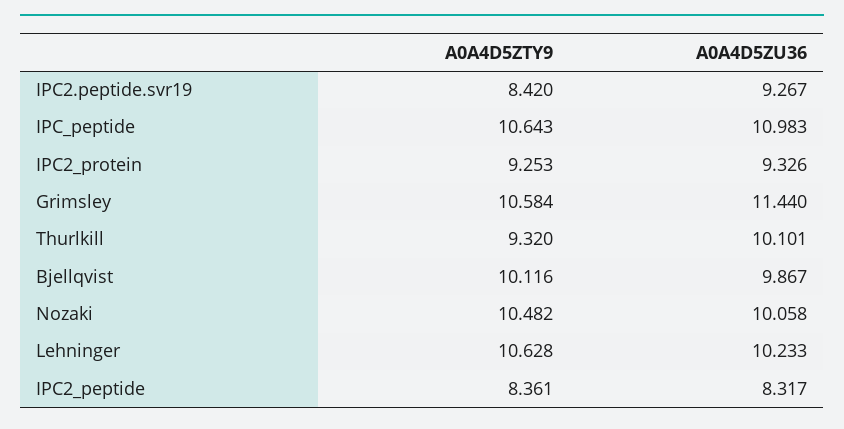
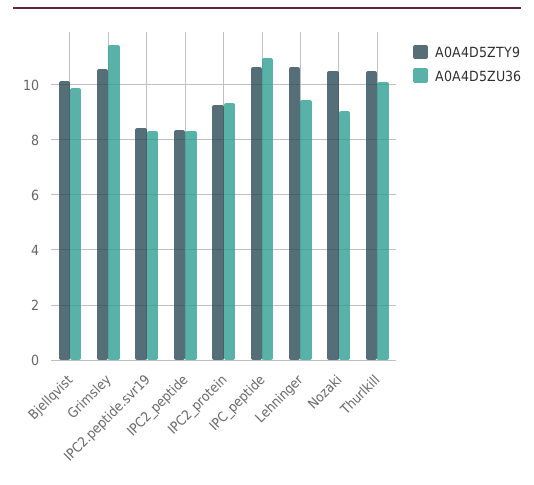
  {
    "A0A4D5ZTY9": {
      "IPC2.peptide.svr19": 8.42,
      "IPC_peptide": 10.643,
      "IPC2_protein": 9.253,
      "Grimsley": 10.584,
-     "Thurlkill": 9.32,
+     "Thurlkill": 10.5,
      "Bjellqvist": 10.116,
      "Nozaki": 10.482,
      "Lehninger": 10.628,
      "IPC2_peptide": 8.361
    },
    "A0A4D5ZU36": {
-     "IPC2.peptide.svr19": 9.267,
+     "IPC2.peptide.svr19": 8.25,
      "IPC_peptide": 10.983,
      "IPC2_protein": 9.326,
      "Grimsley": 11.44,
      "Thurlkill": 10.101,
      "Bjellqvist": 9.867,
-     "Nozaki": 10.058,
+     "Nozaki": 9,
-     "Lehninger": 10.233,
+     "Lehninger": 9.5,
      "IPC2_peptide": 8.317
    }
  }

